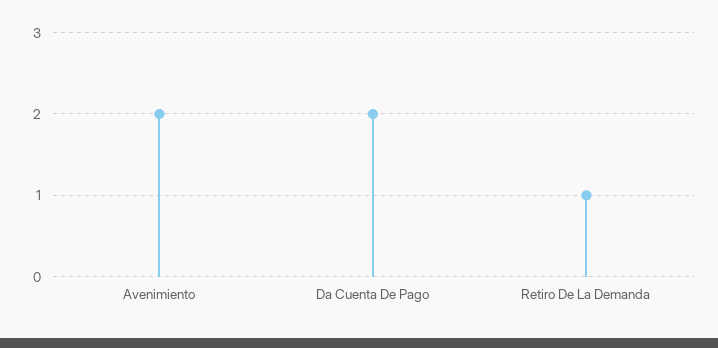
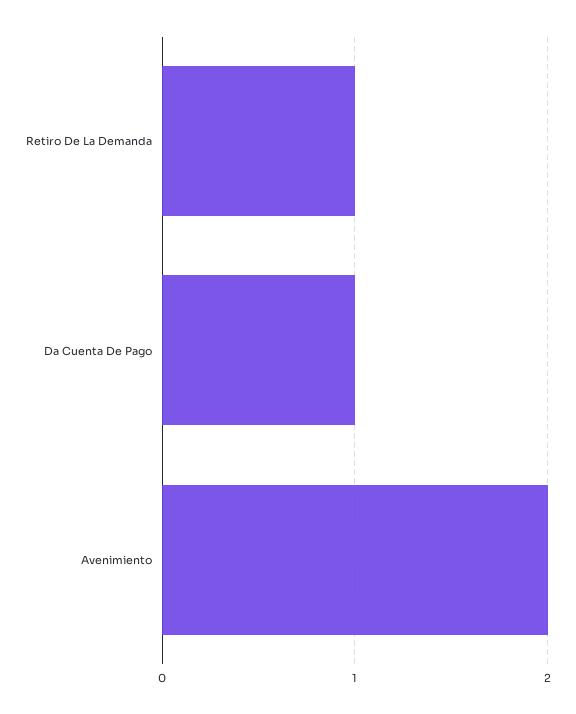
  {
    "Avenimiento": 2,
-   "Da Cuenta De Pago": 2,
+   "Da Cuenta De Pago": 1,
    "Retiro De La Demanda": 1
  }

